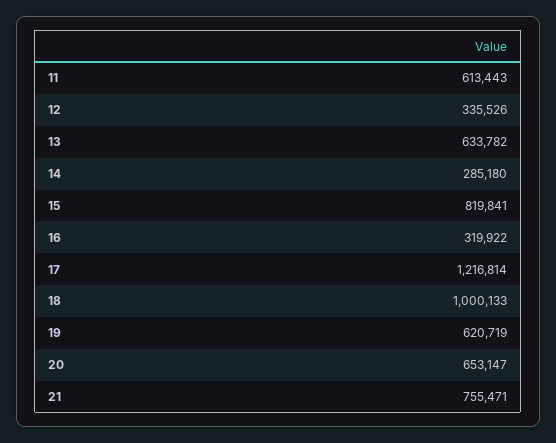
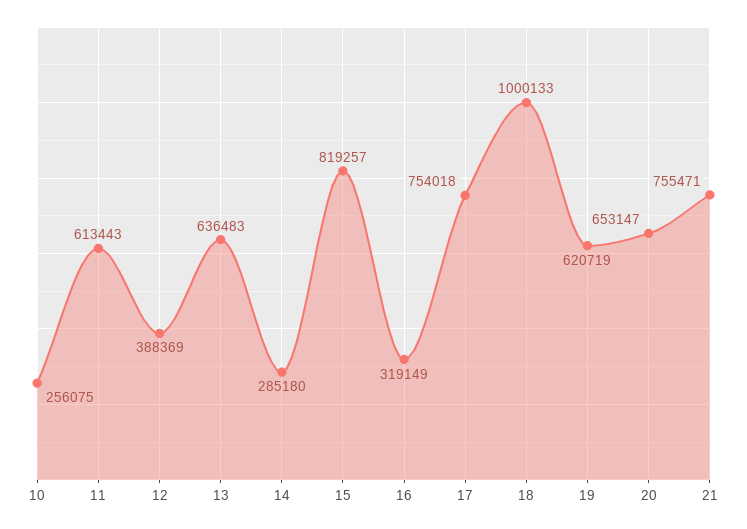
  {
    "11": 613443,
-   "12": 335526,
+   "12": 388369,
-   "13": 633782,
+   "13": 636483,
    "14": 285180,
-   "15": 819841,
+   "15": 819257,
-   "16": 319922,
+   "16": 319149,
-   "17": 1216814,
+   "17": 754018,
    "18": 1000133,
    "19": 620719,
    "20": 653147,
-   "21": 755471
+   "21": 755471,
+   "10": 256075
  }

